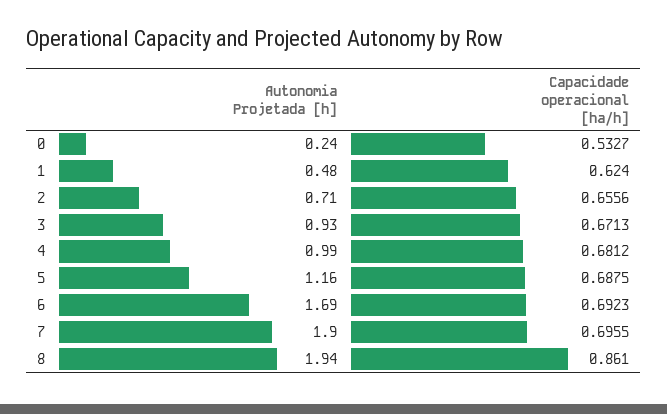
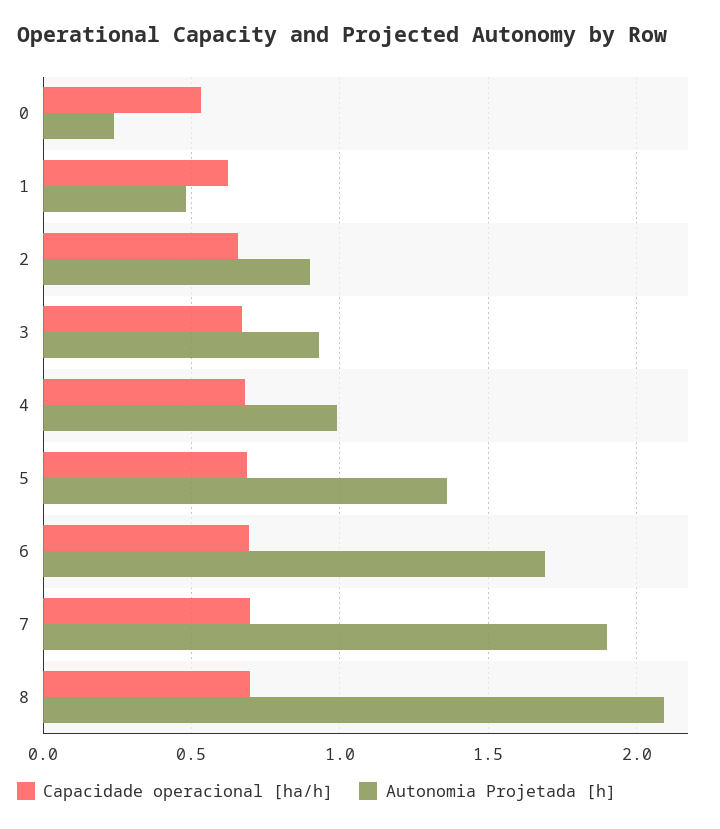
  {
    "Autonomia Projetada [h]": {
      "0": 0.24,
      "1": 0.48,
-     "2": 0.71,
+     "2": 0.9,
      "3": 0.93,
      "4": 0.99,
-     "5": 1.16,
+     "5": 1.35,
      "6": 1.69,
      "7": 1.9,
-     "8": 1.94
+     "8": 2.1
    },
    "Capacidade operacional [ha/h]": {
      "0": 0.5327,
      "1": 0.624,
      "2": 0.6556,
      "3": 0.6713,
      "4": 0.6812,
      "5": 0.6875,
      "6": 0.6923,
      "7": 0.6955,
-     "8": 0.861
+     "8": 0.7
    }
  }

